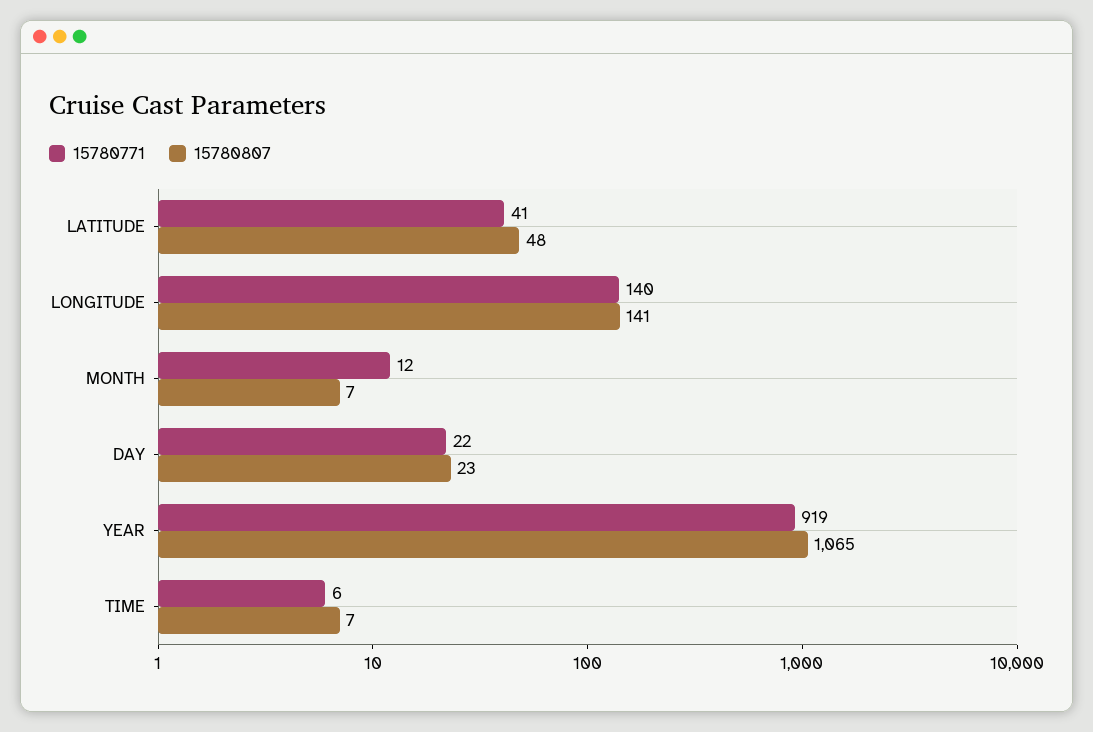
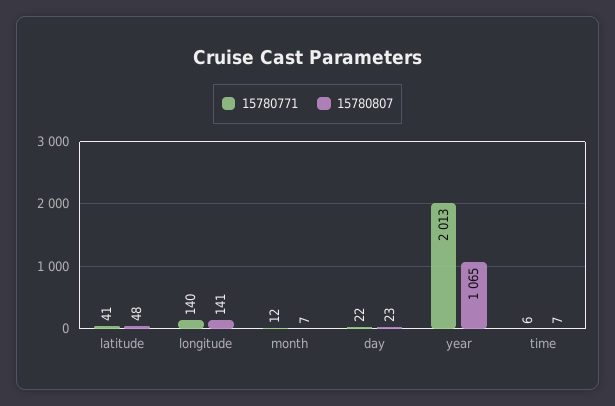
  {
    "15780771": {
      "LATITUDE": 41,
      "LONGITUDE": 140,
      "MONTH": 12,
      "DAY": 22,
-     "YEAR": 919,
+     "YEAR": 2013,
      "TIME": 6
    },
    "15780807": {
      "LATITUDE": 48,
      "LONGITUDE": 141,
      "MONTH": 7,
      "DAY": 23,
      "YEAR": 1065,
      "TIME": 7
    }
  }

